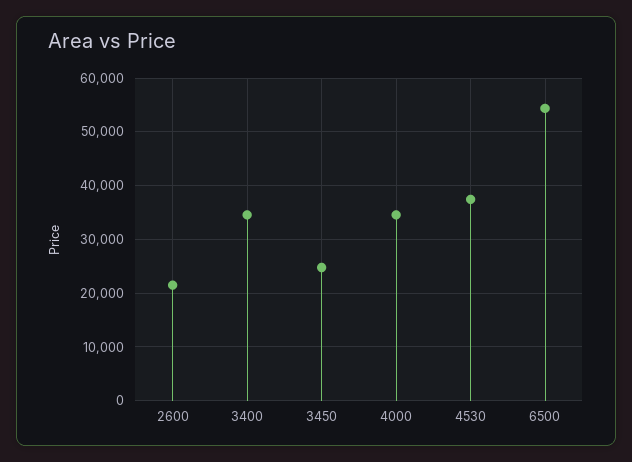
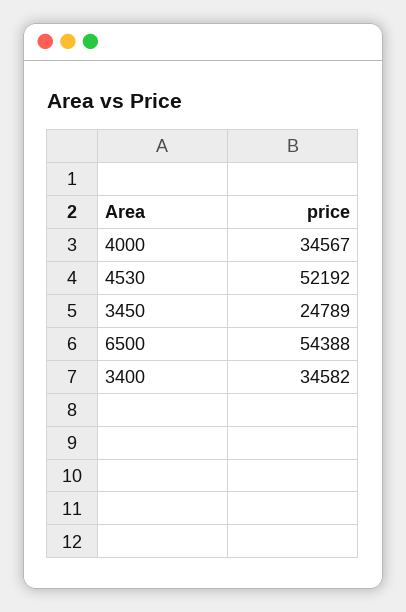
  {
-   "2600": 22000,
    "3400": 34582,
    "3450": 24789,
    "4000": 34567,
-   "4530": 38000,
+   "4530": 52192,
    "6500": 54388
  }

